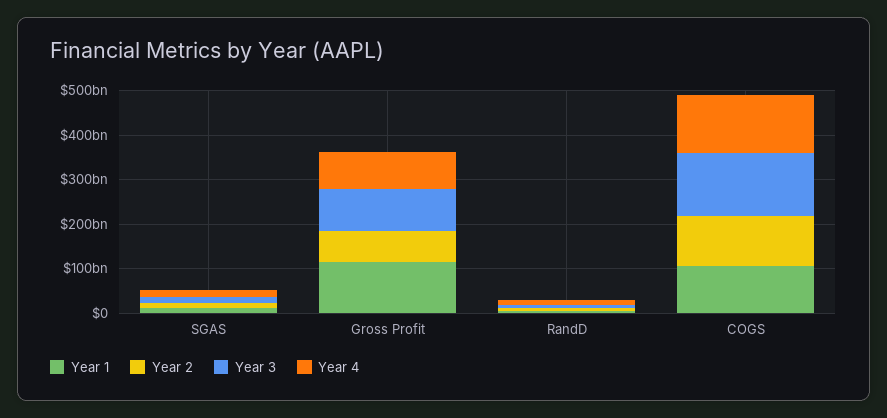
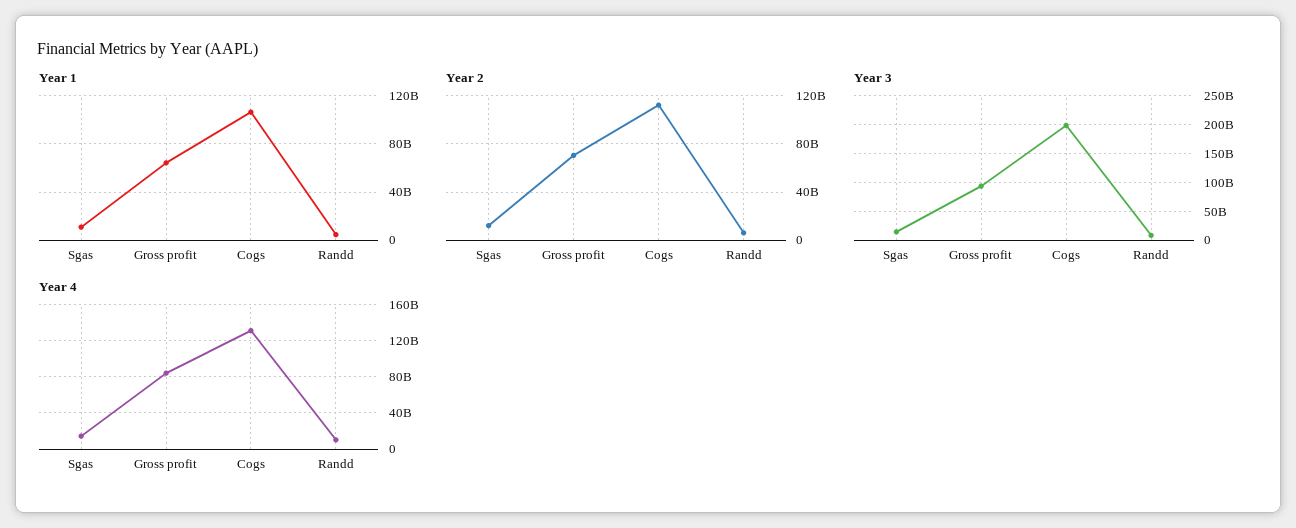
  {
    "Year 1": {
      "SGAS": 10000000000,
-     "Gross Profit": 120000000000,
+     "Gross Profit": 65000000000,
      "RandD": 5000000000,
      "COGS": 105000000000
    },
    "Year 2": {
      "SGAS": 10000000000,
      "Gross Profit": 70000000000,
      "RandD": 5000000000,
      "COGS": 110000000000
    },
    "Year 3": {
      "SGAS": 20000000000,
      "Gross Profit": 100000000000,
      "RandD": 0,
-     "COGS": 140000000000
+     "COGS": 200000000000
    },
    "Year 4": {
      "SGAS": 10000000000,
      "Gross Profit": 80000000000,
      "RandD": 10000000000,
      "COGS": 130000000000
    }
  }

